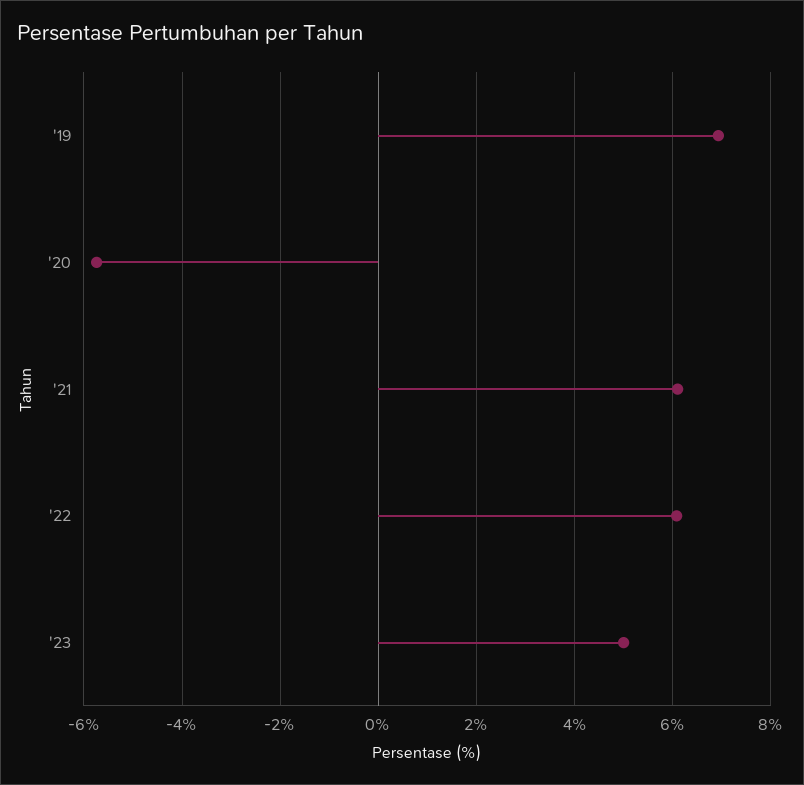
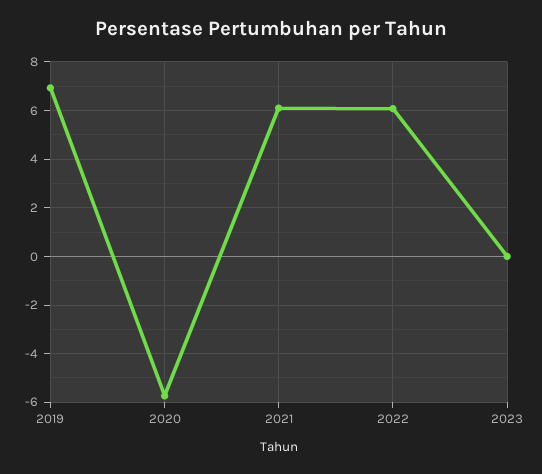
  {
    "'19": 7,
    "'20": -5.8,
    "'21": 6.2,
    "'22": 6,
-   "'23": 5
+   "'23": 0
  }

